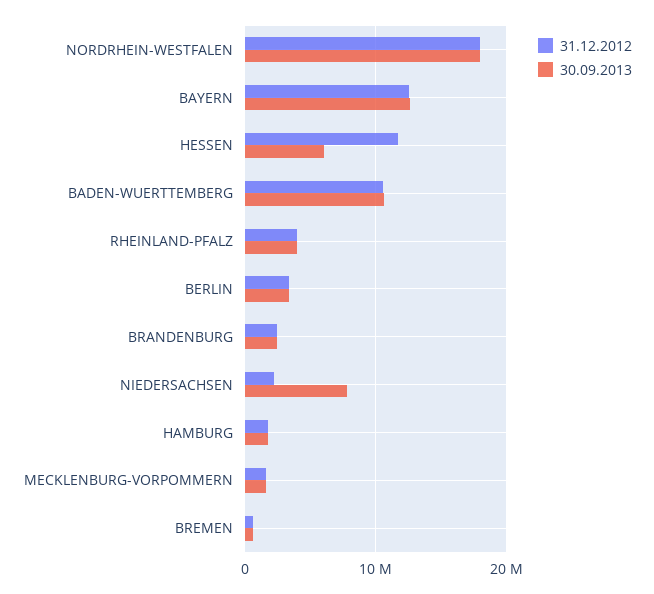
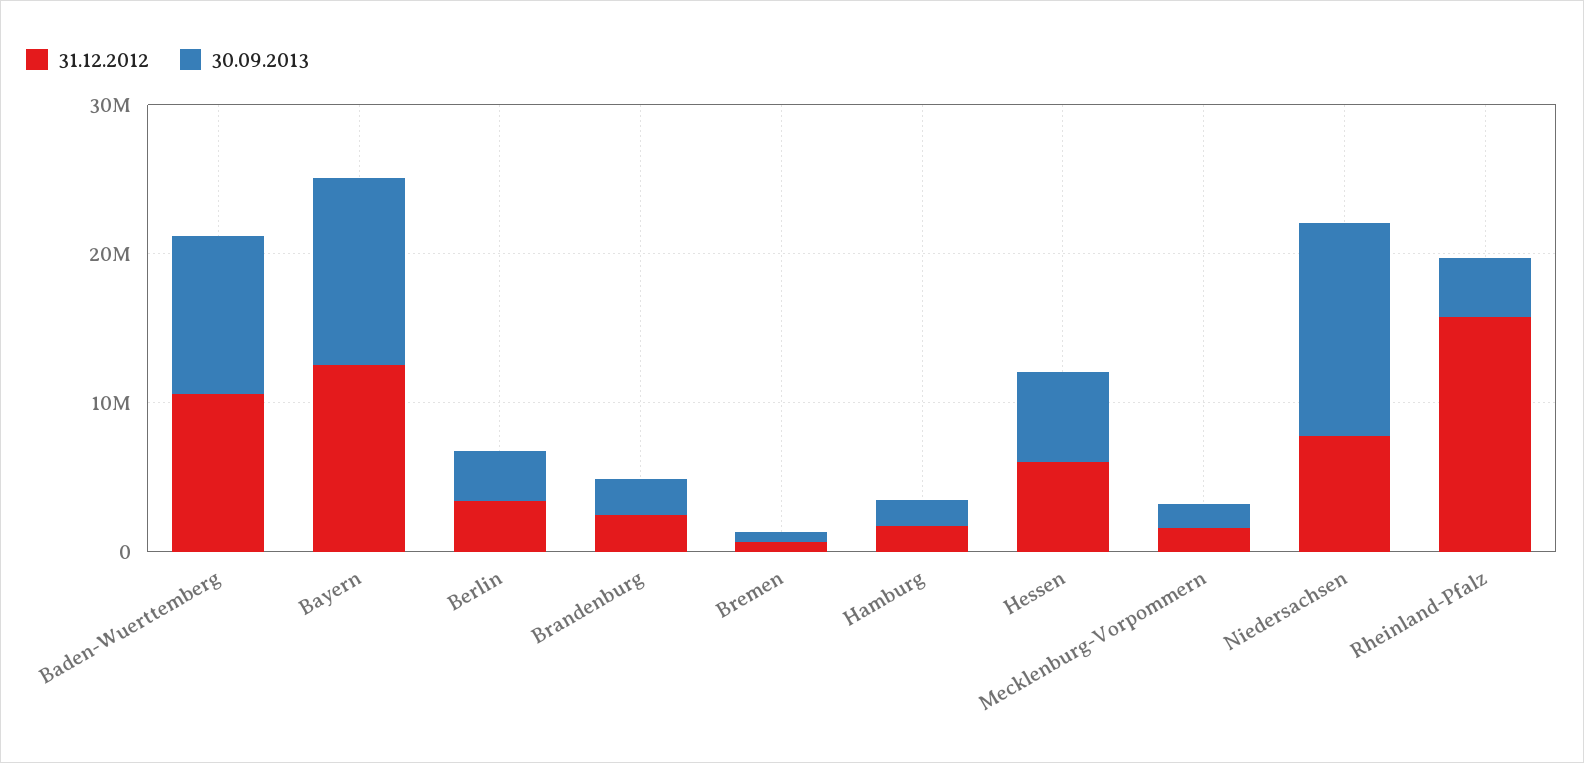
  {
    "31.12.2012": {
-     "NORDRHEIN-WESTFALEN": 18000000,
      "BAYERN": 13000000,
-     "HESSEN": 12000000,
+     "HESSEN": 6000000,
      "BADEN-WUERTTEMBERG": 11000000,
-     "RHEINLAND-PFALZ": 4000000,
+     "RHEINLAND-PFALZ": 16000000,
      "BERLIN": 3000000,
      "BRANDENBURG": 2000000,
-     "NIEDERSACHSEN": 2000000,
+     "NIEDERSACHSEN": 8000000,
      "HAMBURG": 2000000,
      "MECKLENBURG-VORPOMMERN": 2000000,
      "BREMEN": 1000000
    },
    "30.09.2013": {
-     "NORDRHEIN-WESTFALEN": 18000000,
      "BAYERN": 13000000,
      "HESSEN": 6000000,
      "BADEN-WUERTTEMBERG": 11000000,
      "RHEINLAND-PFALZ": 4000000,
      "BERLIN": 3000000,
      "BRANDENBURG": 2000000,
-     "NIEDERSACHSEN": 8000000,
+     "NIEDERSACHSEN": 14000000,
      "HAMBURG": 2000000,
      "MECKLENBURG-VORPOMMERN": 2000000,
      "BREMEN": 1000000
    }
  }

